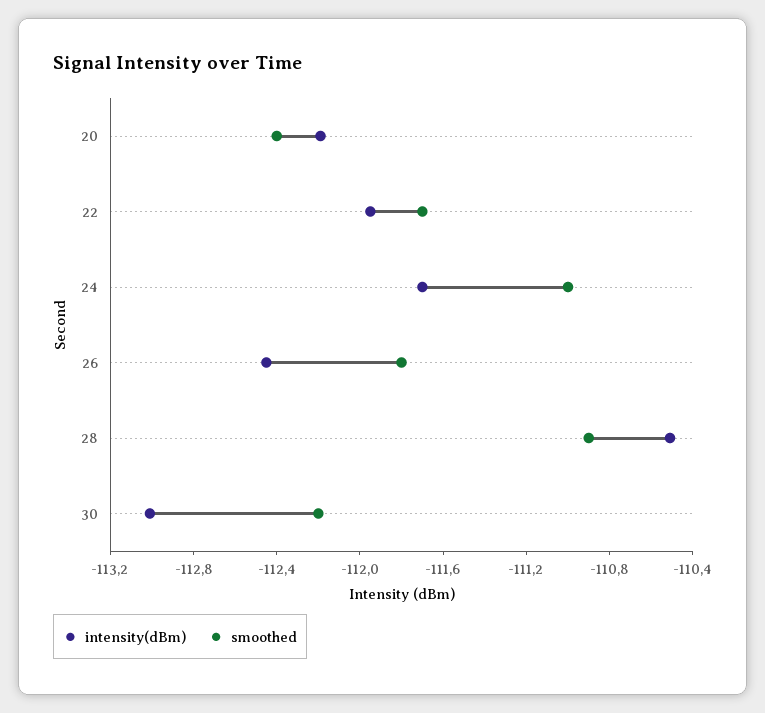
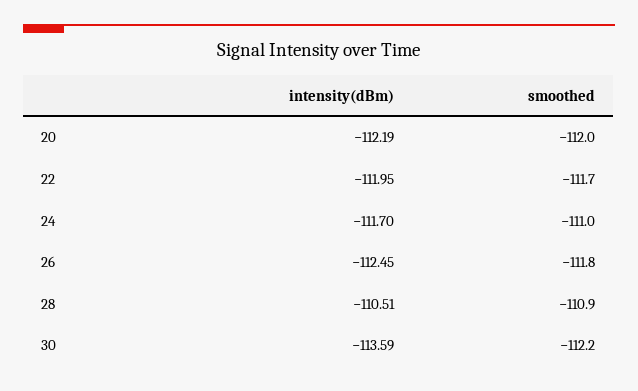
  {
    "intensity(dBm)": {
      "20": -112.19,
      "22": -111.95,
      "24": -111.7,
      "26": -112.45,
      "28": -110.51,
-     "30": -113
+     "30": -113.59
    },
    "smoothed": {
-     "20": -112.4,
+     "20": -112,
      "22": -111.7,
      "24": -111,
      "26": -111.8,
      "28": -110.9,
      "30": -112.2
    }
  }

